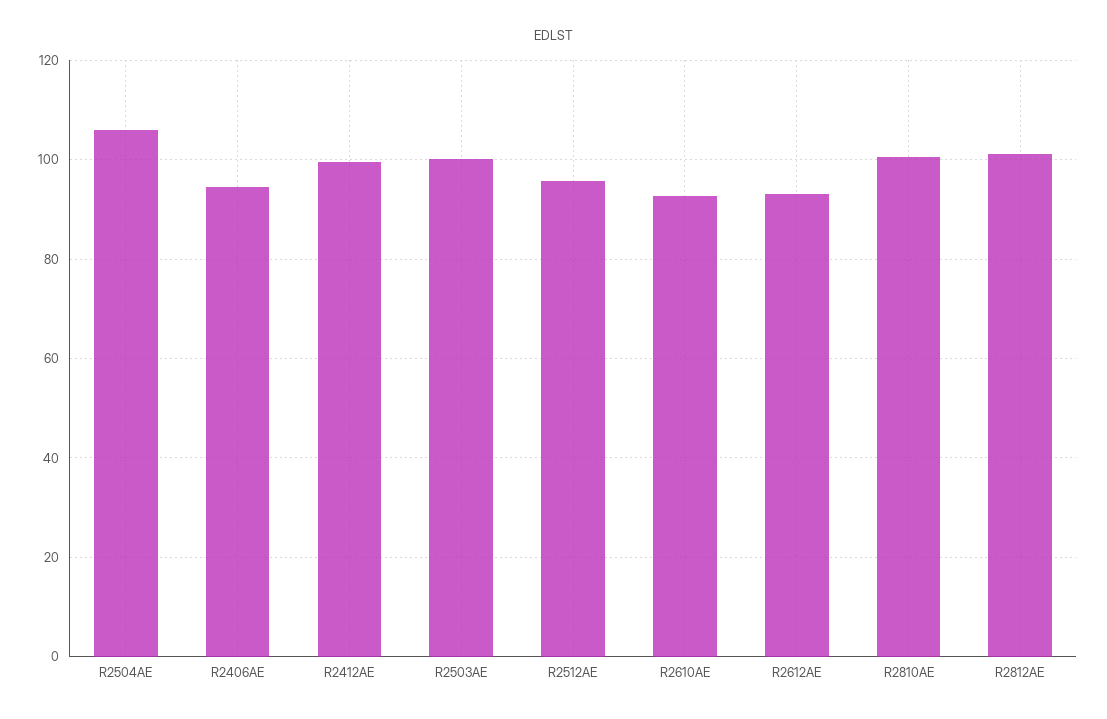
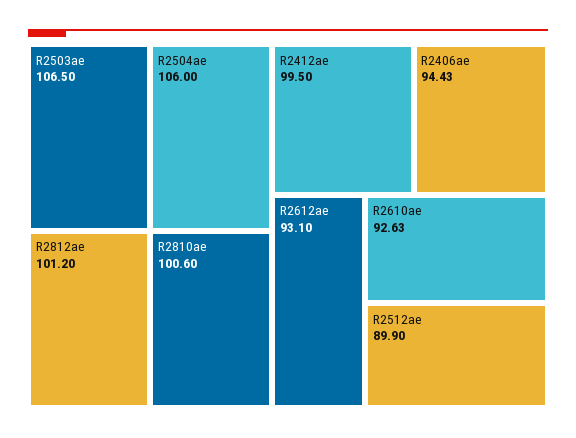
  {
    "R2504AE": 106,
    "R2406AE": 94.43,
    "R2412AE": 99.5,
-   "R2503AE": 100,
+   "R2503AE": 106.5,
-   "R2512AE": 96,
+   "R2512AE": 89.9,
    "R2610AE": 92.63,
    "R2612AE": 93.1,
    "R2810AE": 100.6,
    "R2812AE": 101.2
  }

